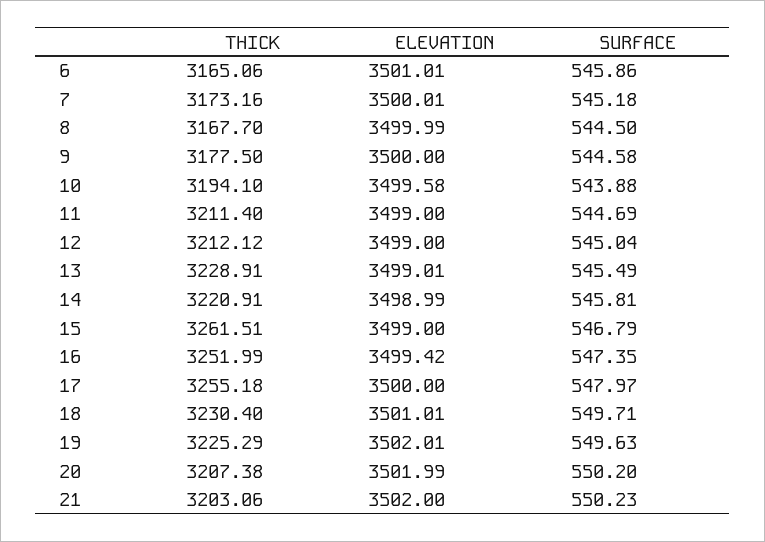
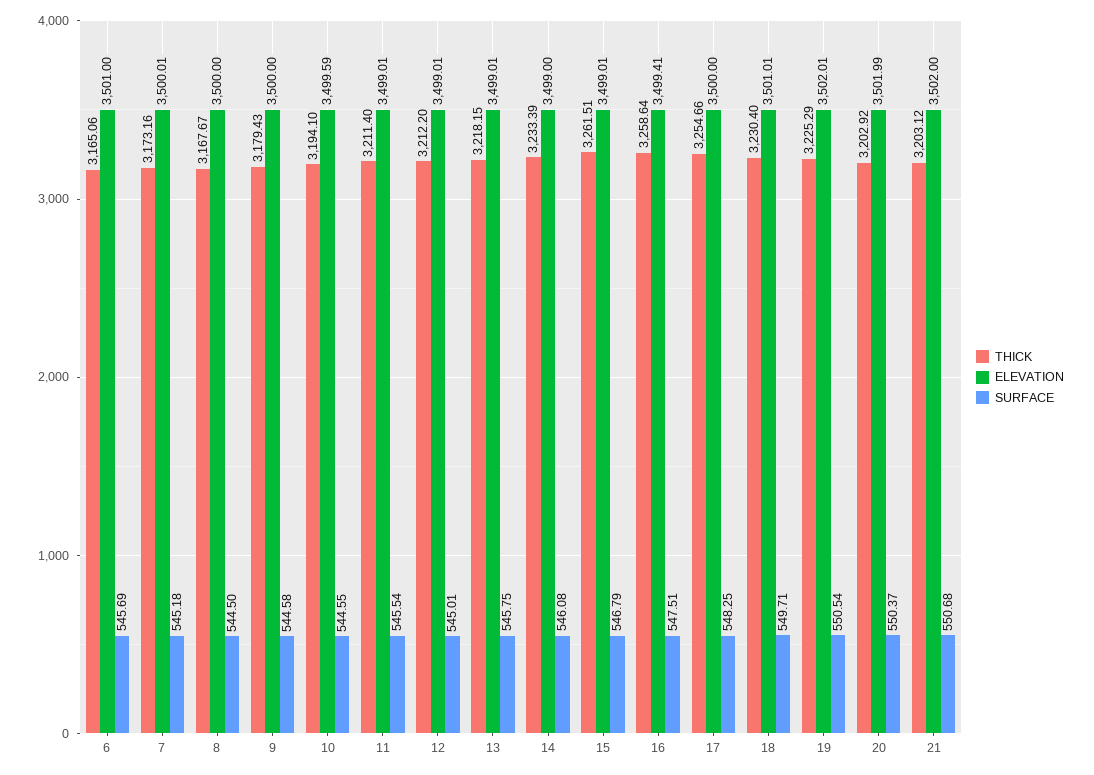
  {
    "THICK": {
      "6": 3165.06,
      "7": 3173.16,
-     "8": 3167.7,
+     "8": 3167.67,
-     "9": 3177.5,
+     "9": 3179.43,
      "10": 3194.1,
      "11": 3211.4,
-     "12": 3212.12,
+     "12": 3212.2,
-     "13": 3228.91,
+     "13": 3218.15,
-     "14": 3220.91,
+     "14": 3233.39,
      "15": 3261.51,
-     "16": 3251.99,
+     "16": 3258.64,
-     "17": 3255.18,
+     "17": 3254.66,
      "18": 3230.4,
      "19": 3225.29,
-     "20": 3207.38,
+     "20": 3202.92,
-     "21": 3203.06
+     "21": 3203.12
    },
    "ELEVATION": {
-     "6": 3501.01,
+     "6": 3501,
      "7": 3500.01,
-     "8": 3499.99,
+     "8": 3500,
      "9": 3500,
-     "10": 3499.58,
+     "10": 3499.59,
-     "11": 3499,
+     "11": 3499.01,
-     "12": 3499,
+     "12": 3499.01,
      "13": 3499.01,
-     "14": 3498.99,
+     "14": 3499,
-     "15": 3499,
+     "15": 3499.01,
-     "16": 3499.42,
+     "16": 3499.41,
      "17": 3500,
      "18": 3501.01,
      "19": 3502.01,
      "20": 3501.99,
      "21": 3502
    },
    "SURFACE": {
-     "6": 545.86,
+     "6": 545.69,
      "7": 545.18,
      "8": 544.5,
      "9": 544.58,
-     "10": 543.88,
+     "10": 544.55,
-     "11": 544.69,
+     "11": 545.54,
-     "12": 545.04,
+     "12": 545.01,
-     "13": 545.49,
+     "13": 545.75,
-     "14": 545.81,
+     "14": 546.08,
      "15": 546.79,
-     "16": 547.35,
+     "16": 547.51,
-     "17": 547.97,
+     "17": 548.25,
      "18": 549.71,
-     "19": 549.63,
+     "19": 550.54,
-     "20": 550.2,
+     "20": 550.37,
-     "21": 550.23
+     "21": 550.68
    }
  }

